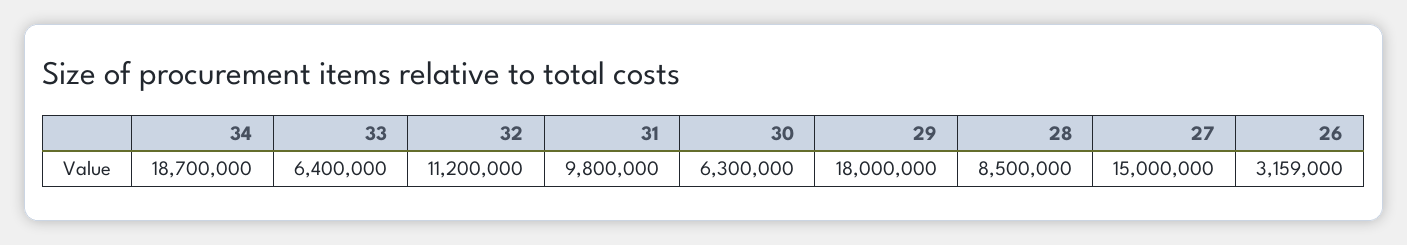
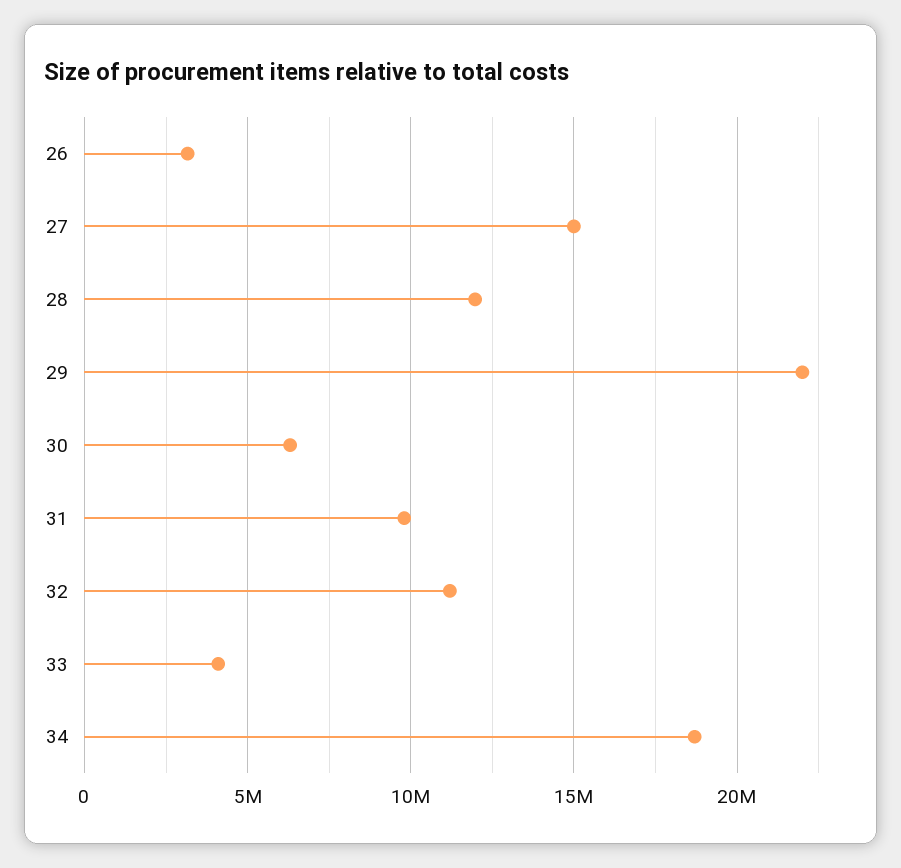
  {
    "34": 18700000,
-   "33": 6400000,
+   "33": 4000000,
    "32": 11200000,
    "31": 9800000,
    "30": 6300000,
-   "29": 18000000,
+   "29": 22000000,
-   "28": 8500000,
+   "28": 12000000,
    "27": 15000000,
    "26": 3159000
  }

